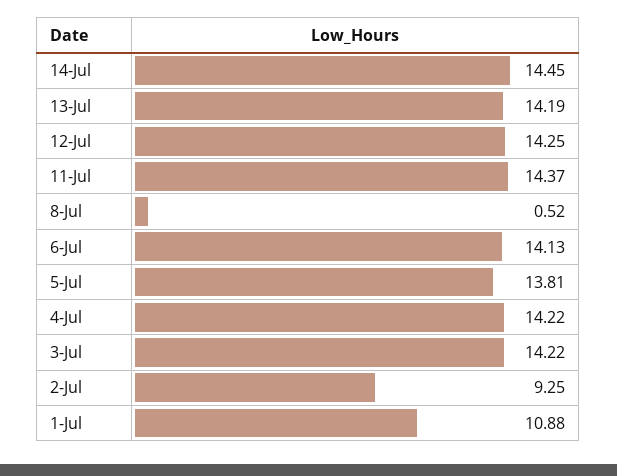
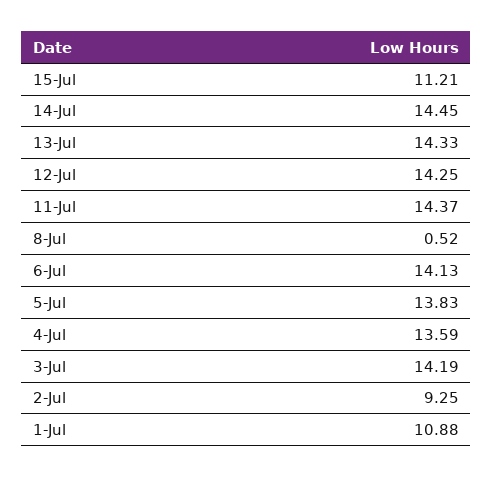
  {
    "14-Jul": 14.45,
-   "13-Jul": 14.19,
+   "13-Jul": 14.33,
    "12-Jul": 14.25,
    "11-Jul": 14.37,
    "8-Jul": 0.52,
    "6-Jul": 14.13,
-   "5-Jul": 13.81,
+   "5-Jul": 13.83,
-   "4-Jul": 14.22,
+   "4-Jul": 13.59,
-   "3-Jul": 14.22,
+   "3-Jul": 14.19,
    "2-Jul": 9.25,
-   "1-Jul": 10.88
+   "1-Jul": 10.88,
+   "15-Jul": 11.21
  }

